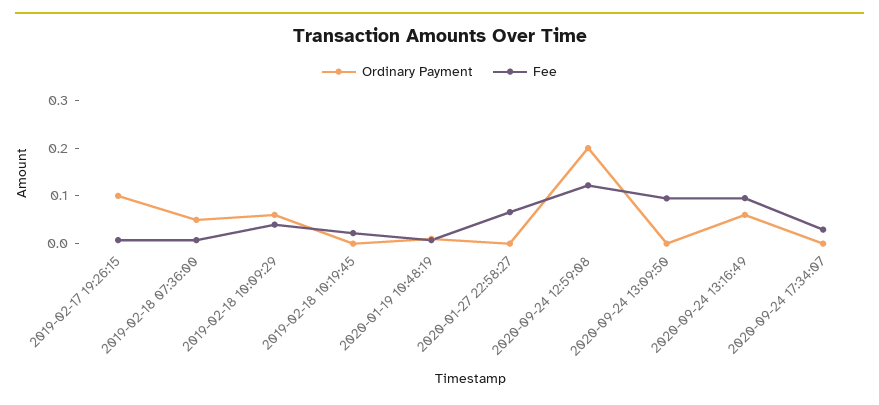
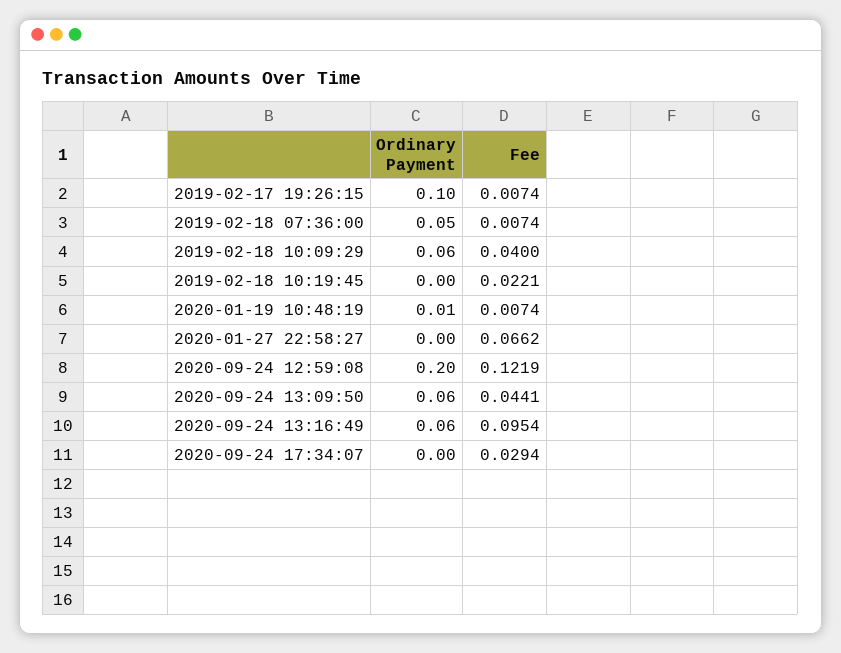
  {
    "Ordinary Payment": {
      "2019-02-17 19:26:15": 0.1,
      "2019-02-18 07:36:00": 0.05,
      "2019-02-18 10:09:29": 0.06,
      "2019-02-18 10:19:45": 0,
      "2020-01-19 10:48:19": 0.01,
      "2020-01-27 22:58:27": 0,
      "2020-09-24 12:59:08": 0.2,
-     "2020-09-24 13:09:50": 0,
+     "2020-09-24 13:09:50": 0.06,
      "2020-09-24 13:16:49": 0.06,
      "2020-09-24 17:34:07": 0
    },
    "Fee": {
      "2019-02-17 19:26:15": 0.0074,
      "2019-02-18 07:36:00": 0.0074,
      "2019-02-18 10:09:29": 0.04,
      "2019-02-18 10:19:45": 0.0221,
      "2020-01-19 10:48:19": 0.0074,
      "2020-01-27 22:58:27": 0.0662,
      "2020-09-24 12:59:08": 0.1219,
-     "2020-09-24 13:09:50": 0.1,
+     "2020-09-24 13:09:50": 0.0441,
      "2020-09-24 13:16:49": 0.0954,
      "2020-09-24 17:34:07": 0.0294
    }
  }

